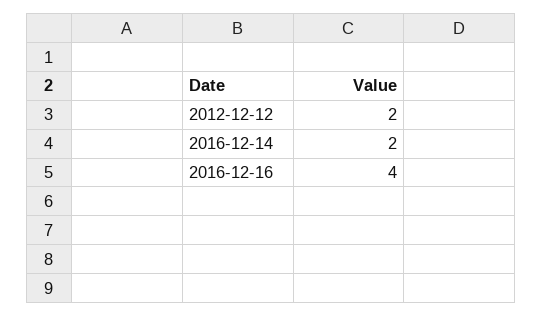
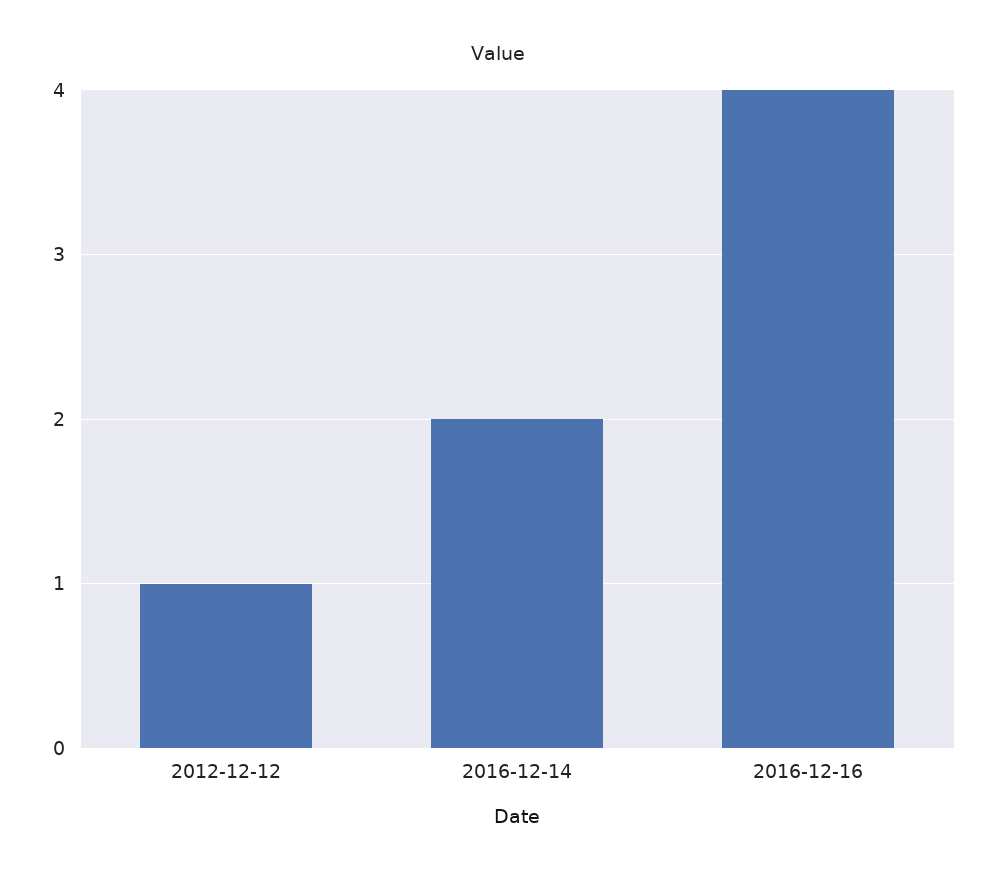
  {
-   "2012-12-12": 2,
+   "2012-12-12": 1,
    "2016-12-14": 2,
    "2016-12-16": 4
  }

